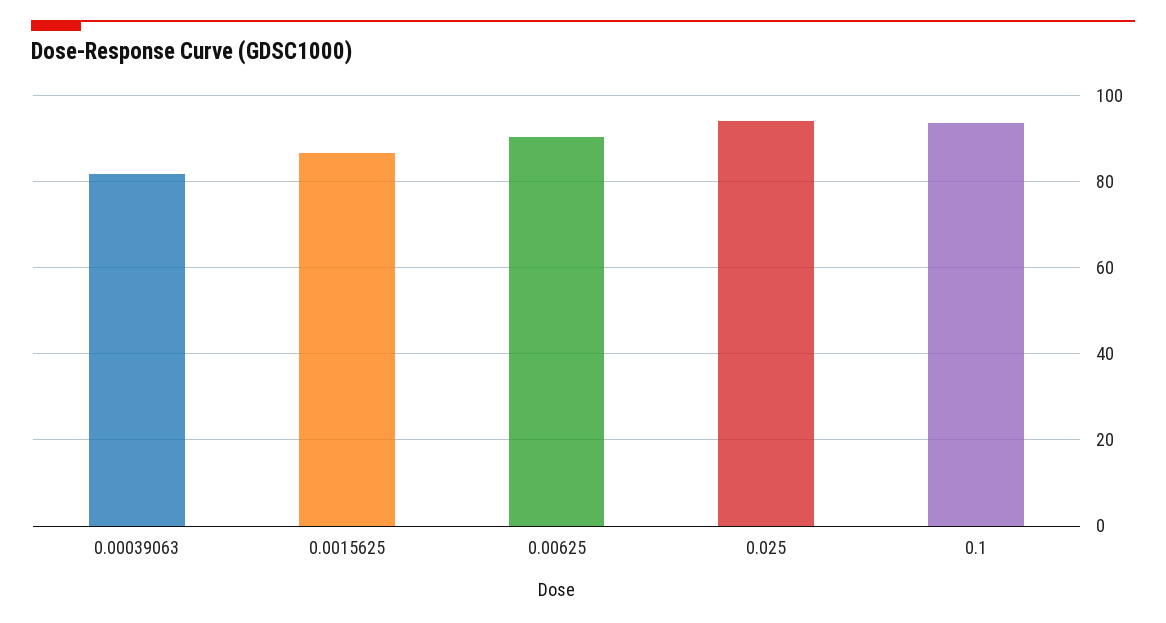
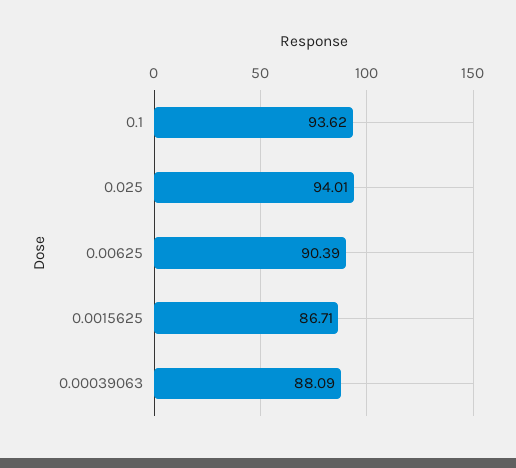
  {
-   "0.00039063": 82,
+   "0.00039063": 88.09,
    "0.0015625": 86.71,
    "0.00625": 90.39,
    "0.025": 94.01,
    "0.1": 93.62
  }

